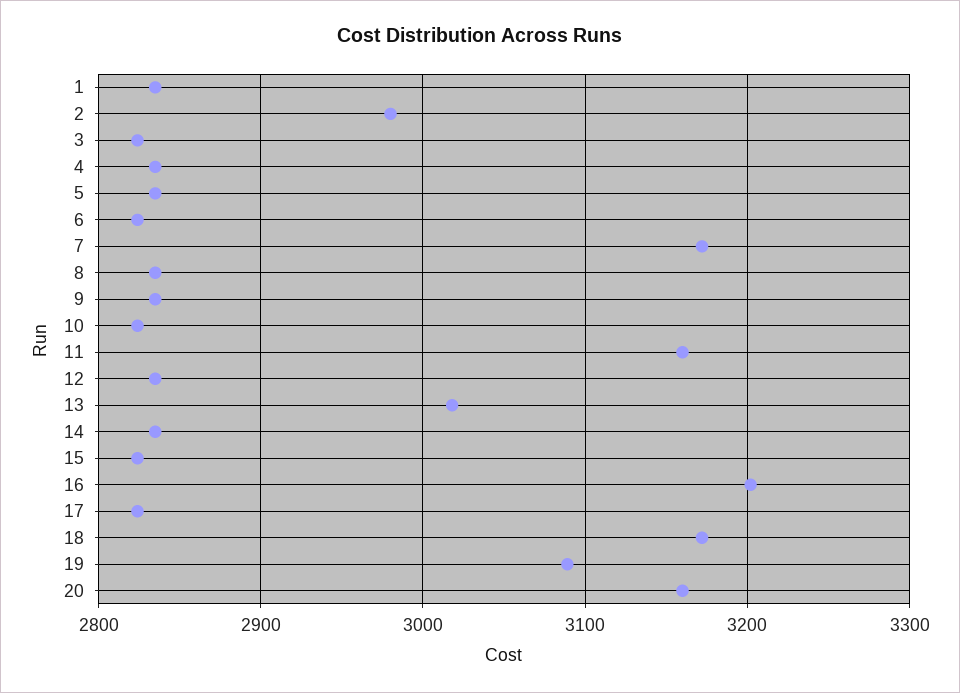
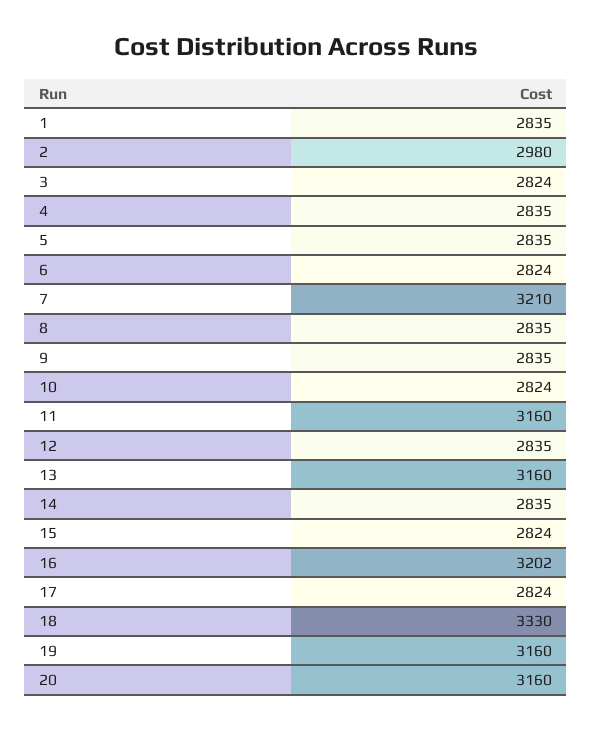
  {
    "1": 2835,
    "2": 2980,
    "3": 2824,
    "4": 2835,
    "5": 2835,
    "6": 2824,
-   "7": 3170,
+   "7": 3210,
    "8": 2835,
    "9": 2835,
    "10": 2824,
    "11": 3160,
    "12": 2835,
-   "13": 3020,
+   "13": 3160,
    "14": 2835,
    "15": 2824,
    "16": 3202,
    "17": 2824,
-   "18": 3170,
+   "18": 3330,
-   "19": 3090,
+   "19": 3160,
    "20": 3160
  }

